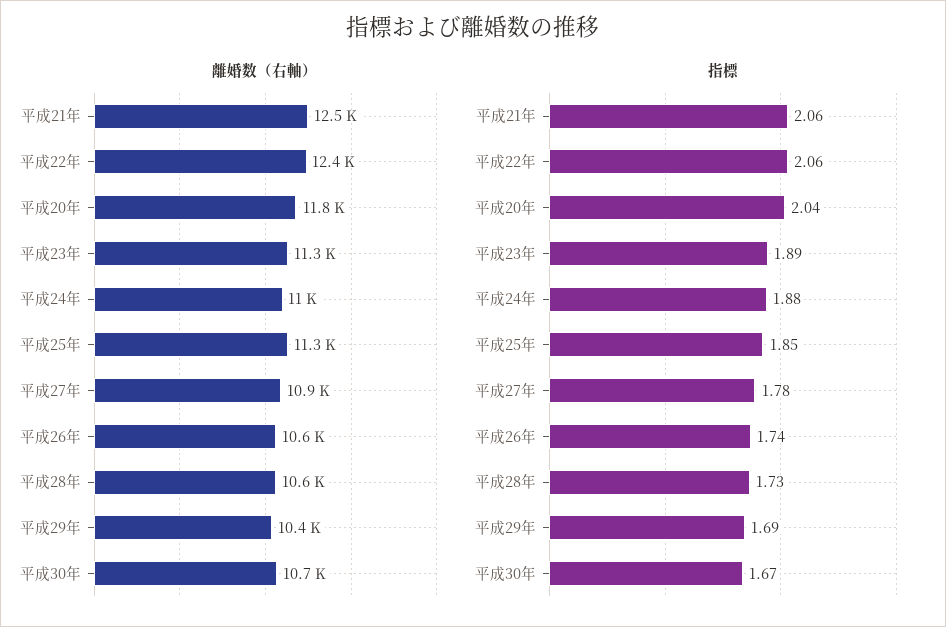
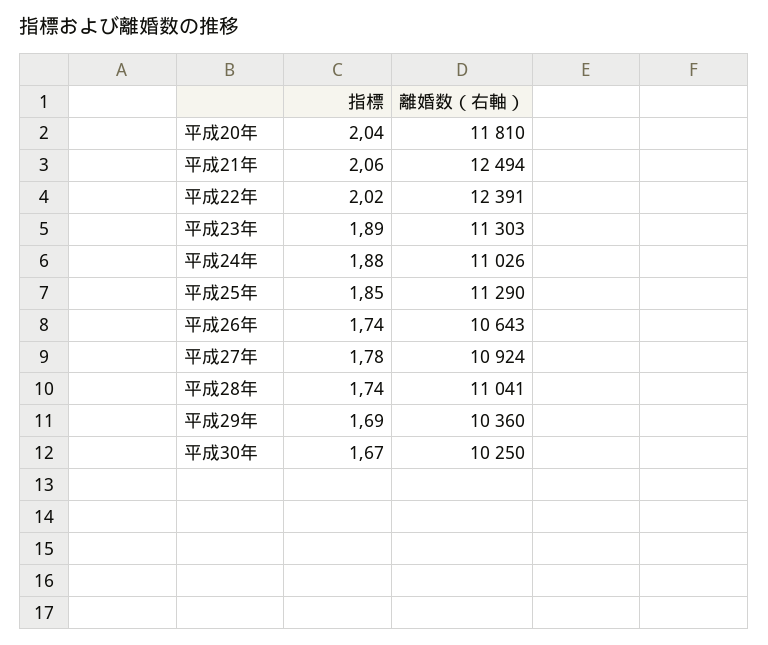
  {
    "離婚数（右軸）": {
      "平成21年": 12494,
      "平成22年": 12391,
      "平成20年": 11810,
      "平成23年": 11303,
      "平成24年": 11026,
      "平成25年": 11290,
      "平成27年": 10924,
      "平成26年": 10643,
-     "平成28年": 10600,
+     "平成28年": 11041,
      "平成29年": 10360,
-     "平成30年": 10700
+     "平成30年": 10250
    },
    "指標": {
      "平成21年": 2.06,
-     "平成22年": 2.06,
+     "平成22年": 2.02,
      "平成20年": 2.04,
      "平成23年": 1.89,
      "平成24年": 1.88,
      "平成25年": 1.85,
      "平成27年": 1.78,
      "平成26年": 1.74,
-     "平成28年": 1.73,
+     "平成28年": 1.74,
      "平成29年": 1.69,
      "平成30年": 1.67
    }
  }

